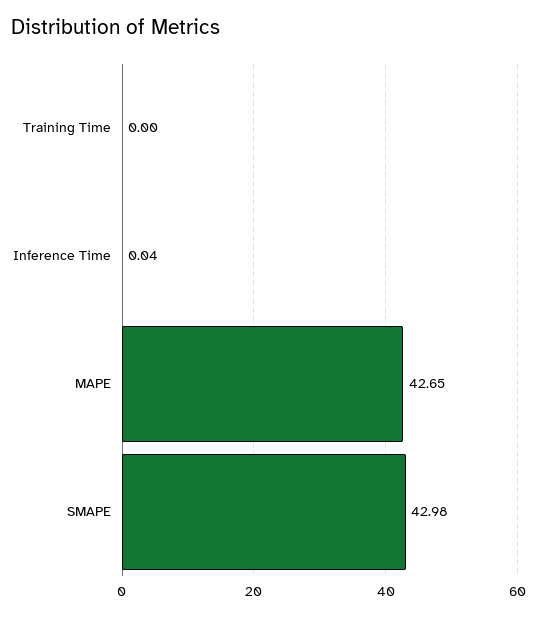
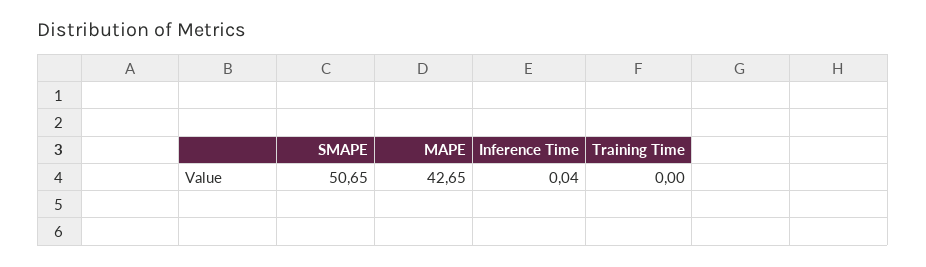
  {
    "Training Time": 0,
    "Inference Time": 0.04,
    "MAPE": 42.65,
-   "SMAPE": 42.98
+   "SMAPE": 50.65
  }

